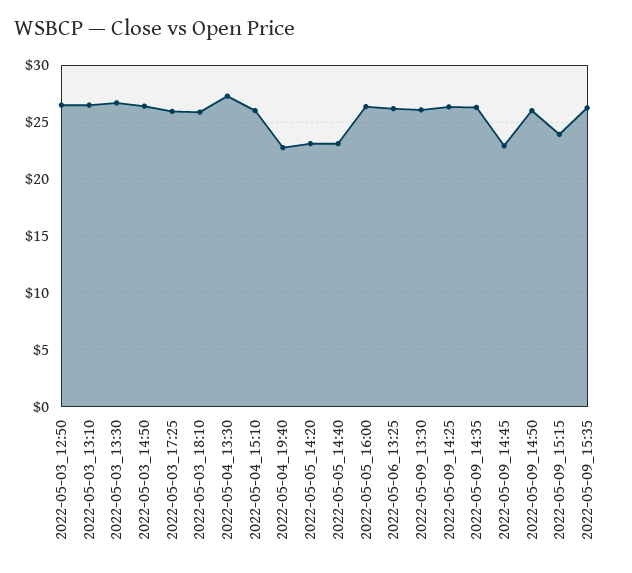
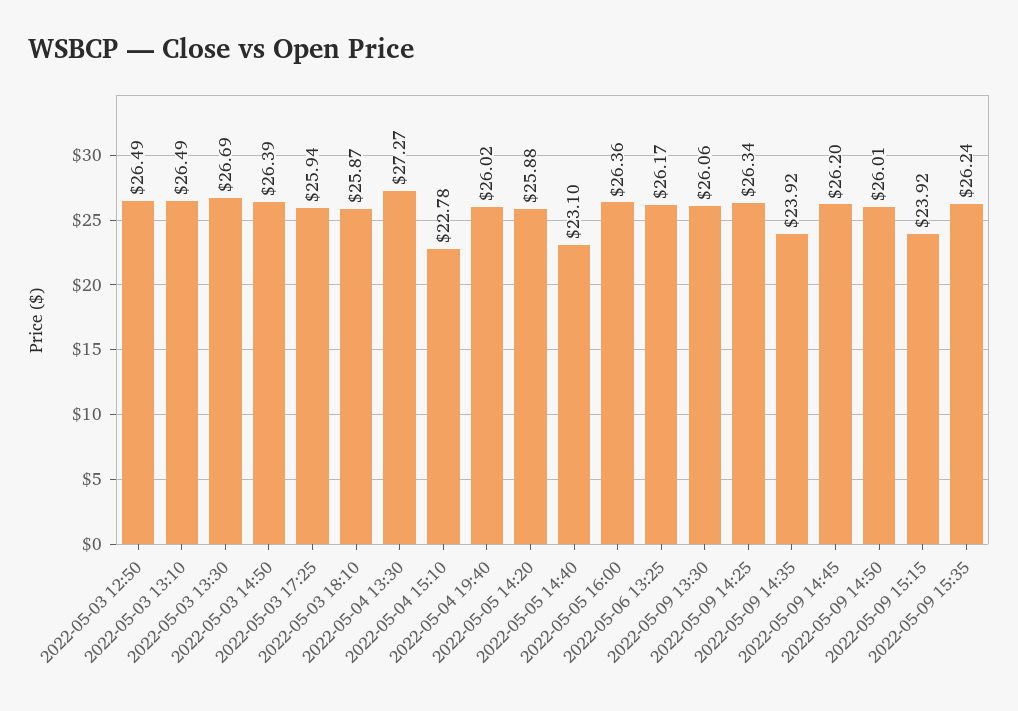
  {
    "2022-05-03_12:50": 26.49,
    "2022-05-03_13:10": 26.49,
    "2022-05-03_13:30": 26.69,
    "2022-05-03_14:50": 26.39,
    "2022-05-03_17:25": 25.94,
    "2022-05-03_18:10": 25.87,
    "2022-05-04_13:30": 27.27,
-   "2022-05-04_15:10": 26,
+   "2022-05-04_15:10": 22.78,
-   "2022-05-04_19:40": 23,
+   "2022-05-04_19:40": 26.02,
-   "2022-05-05_14:20": 23,
+   "2022-05-05_14:20": 25.88,
    "2022-05-05_14:40": 23.1,
    "2022-05-05_16:00": 26.36,
    "2022-05-06_13:25": 26.17,
    "2022-05-09_13:30": 26.06,
    "2022-05-09_14:25": 26.34,
-   "2022-05-09_14:35": 26,
+   "2022-05-09_14:35": 23.92,
-   "2022-05-09_14:45": 23,
+   "2022-05-09_14:45": 26.2,
    "2022-05-09_14:50": 26.01,
    "2022-05-09_15:15": 23.92,
    "2022-05-09_15:35": 26.24
  }

